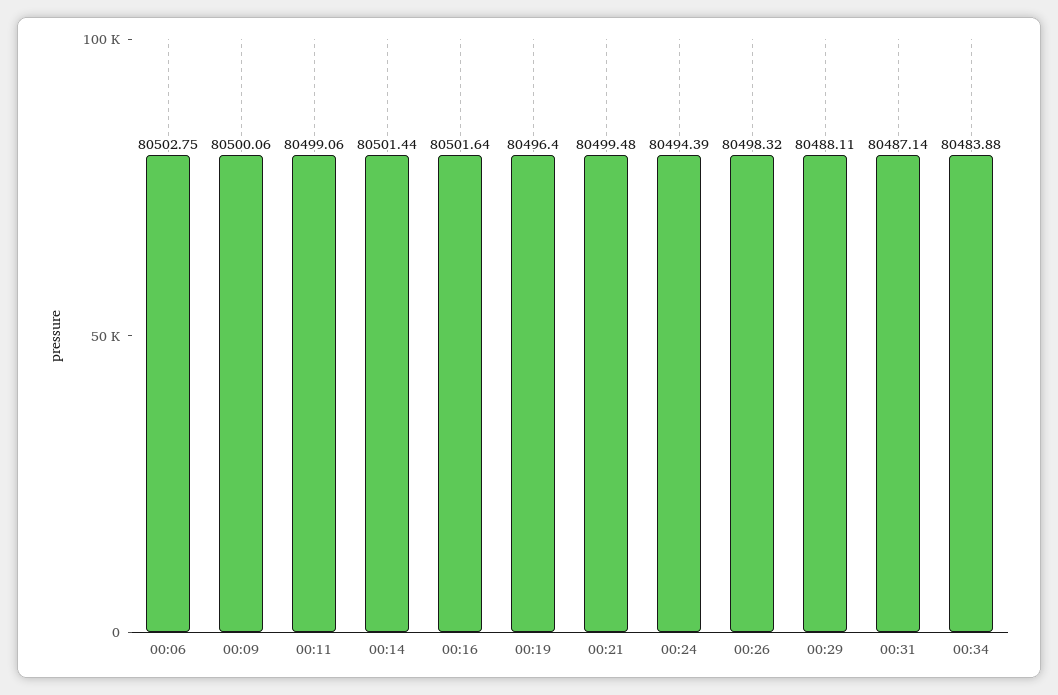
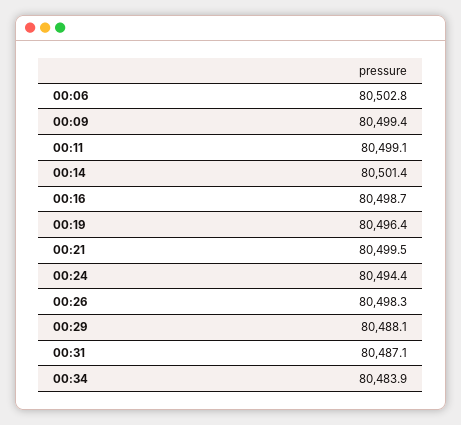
  {
    "00:06": 80502.75,
-   "00:09": 80500.06,
+   "00:09": 80499.4,
    "00:11": 80499.06,
    "00:14": 80501.44,
-   "00:16": 80501.64,
+   "00:16": 80498.7,
    "00:19": 80496.4,
    "00:21": 80499.48,
    "00:24": 80494.39,
    "00:26": 80498.32,
    "00:29": 80488.11,
    "00:31": 80487.14,
    "00:34": 80483.88
  }

